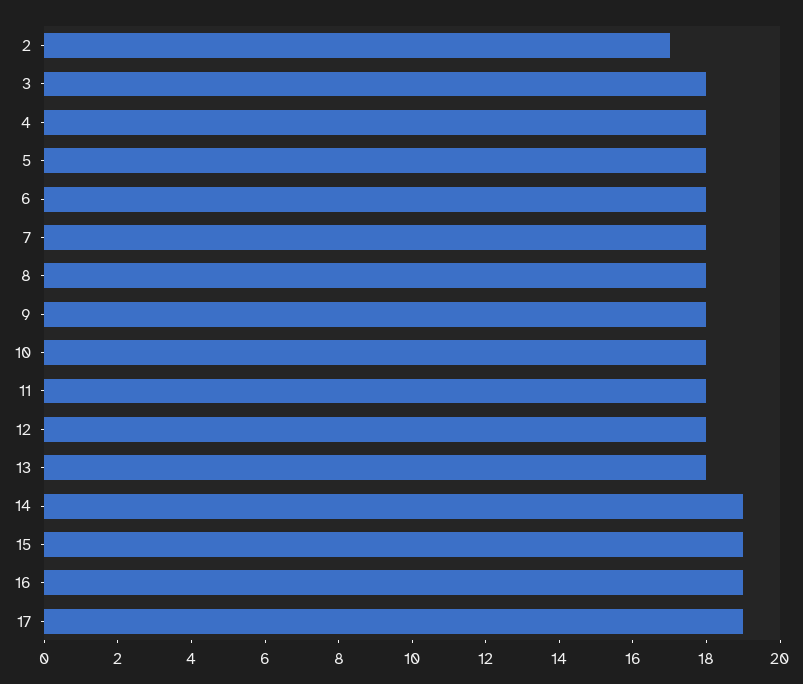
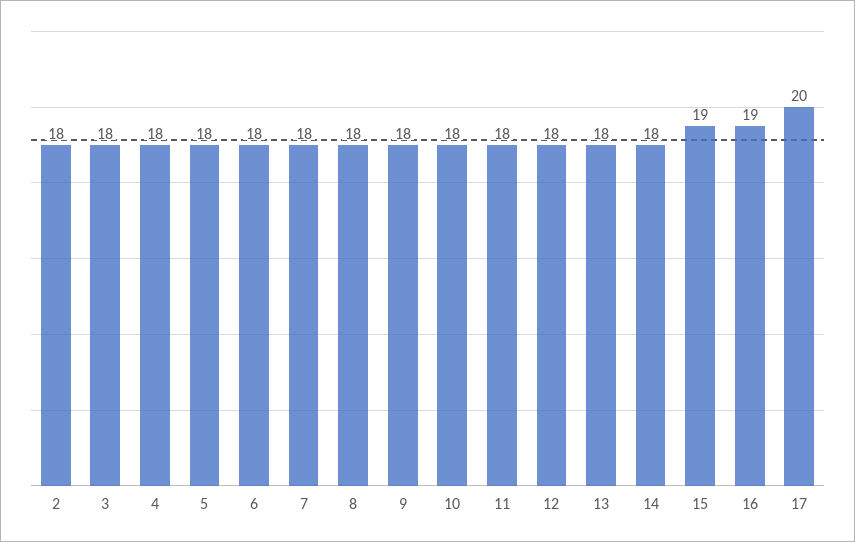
  {
-   "2": 17,
+   "2": 18,
    "3": 18,
    "4": 18,
    "5": 18,
    "6": 18,
    "7": 18,
    "8": 18,
    "9": 18,
    "10": 18,
    "11": 18,
    "12": 18,
    "13": 18,
-   "14": 19,
+   "14": 18,
    "15": 19,
    "16": 19,
-   "17": 19
+   "17": 20
  }

